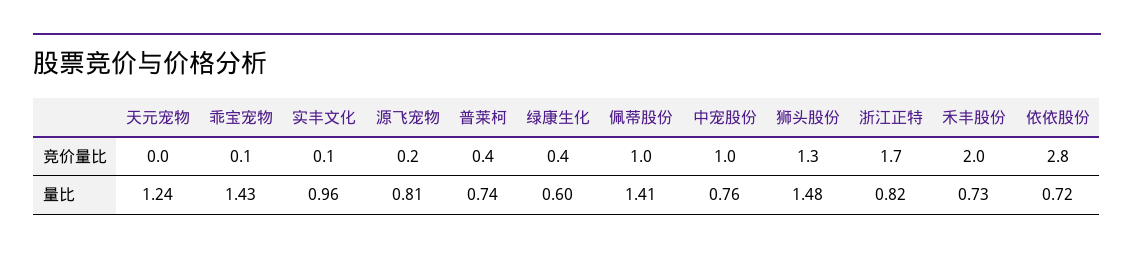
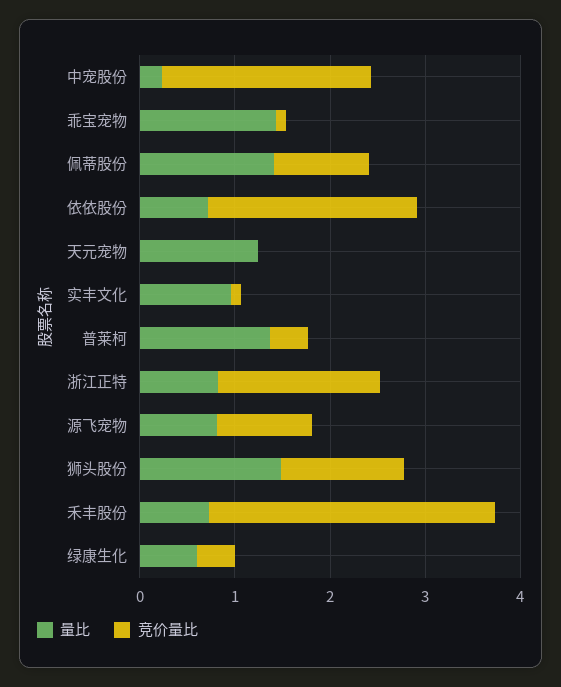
  {
    "竞价量比": {
      "天元宠物": 0,
      "乖宝宠物": 0.1,
      "实丰文化": 0.1,
-     "源飞宠物": 0.2,
+     "源飞宠物": 1,
      "普莱柯": 0.4,
      "绿康生化": 0.4,
      "佩蒂股份": 1,
-     "中宠股份": 1,
+     "中宠股份": 2.2,
      "狮头股份": 1.3,
      "浙江正特": 1.7,
-     "禾丰股份": 2,
+     "禾丰股份": 3,
-     "依依股份": 2.8
+     "依依股份": 2.2
    },
    "量比": {
      "天元宠物": 1.24,
      "乖宝宠物": 1.43,
      "实丰文化": 0.96,
      "源飞宠物": 0.81,
-     "普莱柯": 0.74,
+     "普莱柯": 1.4,
      "绿康生化": 0.6,
      "佩蒂股份": 1.41,
-     "中宠股份": 0.76,
+     "中宠股份": 0.2,
      "狮头股份": 1.48,
      "浙江正特": 0.82,
      "禾丰股份": 0.73,
      "依依股份": 0.72
    }
  }

